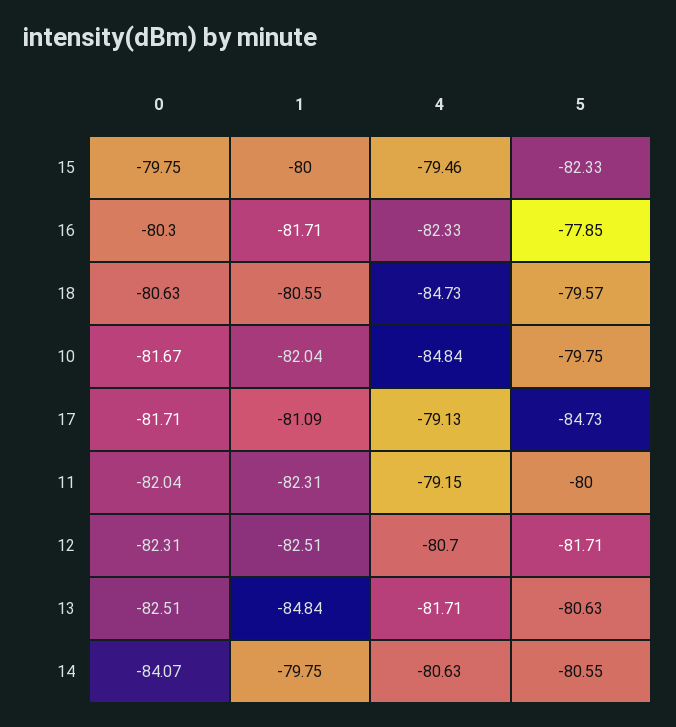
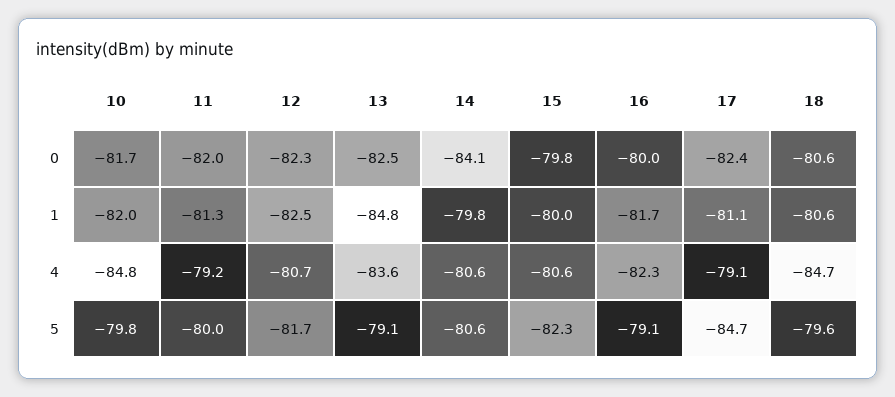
  {
    "0": {
      "15": -79.75,
-     "16": -80.3,
+     "16": -80,
      "18": -80.63,
      "10": -81.67,
-     "17": -81.71,
+     "17": -82.4,
      "11": -82.04,
      "12": -82.31,
      "13": -82.51,
      "14": -84.07
    },
    "1": {
      "15": -80,
      "16": -81.71,
      "18": -80.55,
      "10": -82.04,
      "17": -81.09,
-     "11": -82.31,
+     "11": -81.3,
      "12": -82.51,
      "13": -84.84,
      "14": -79.75
    },
    "4": {
-     "15": -79.46,
+     "15": -80.6,
      "16": -82.33,
      "18": -84.73,
      "10": -84.84,
      "17": -79.13,
      "11": -79.15,
      "12": -80.7,
-     "13": -81.71,
+     "13": -83.6,
      "14": -80.63
    },
    "5": {
      "15": -82.33,
-     "16": -77.85,
+     "16": -79.1,
      "18": -79.57,
      "10": -79.75,
      "17": -84.73,
      "11": -80,
      "12": -81.71,
-     "13": -80.63,
+     "13": -79.1,
      "14": -80.55
    }
  }

